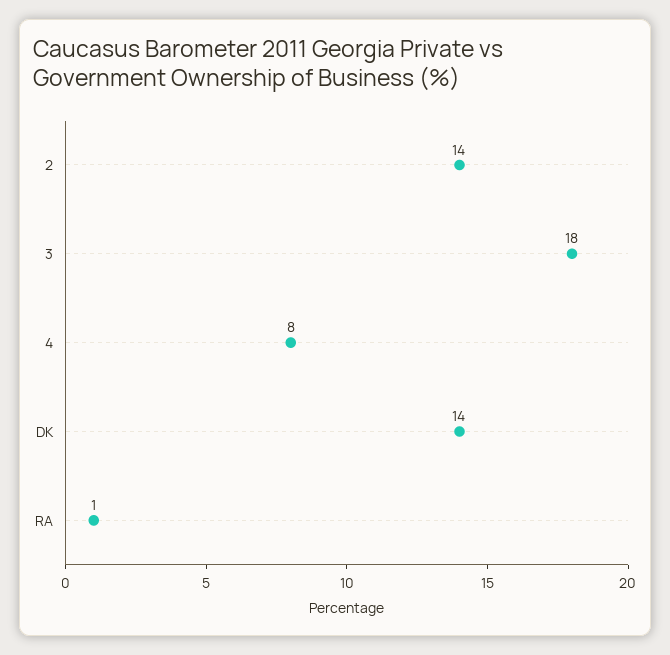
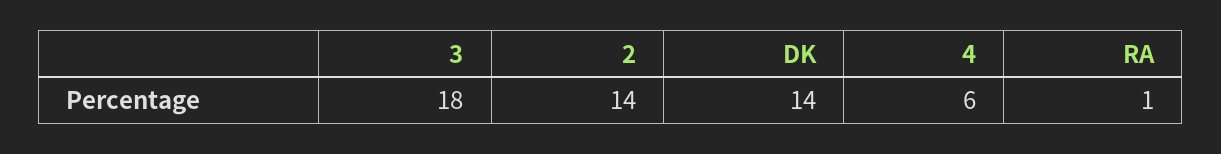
  {
    "2": 14,
    "3": 18,
-   "4": 8,
+   "4": 6,
    "DK": 14,
    "RA": 1
  }

